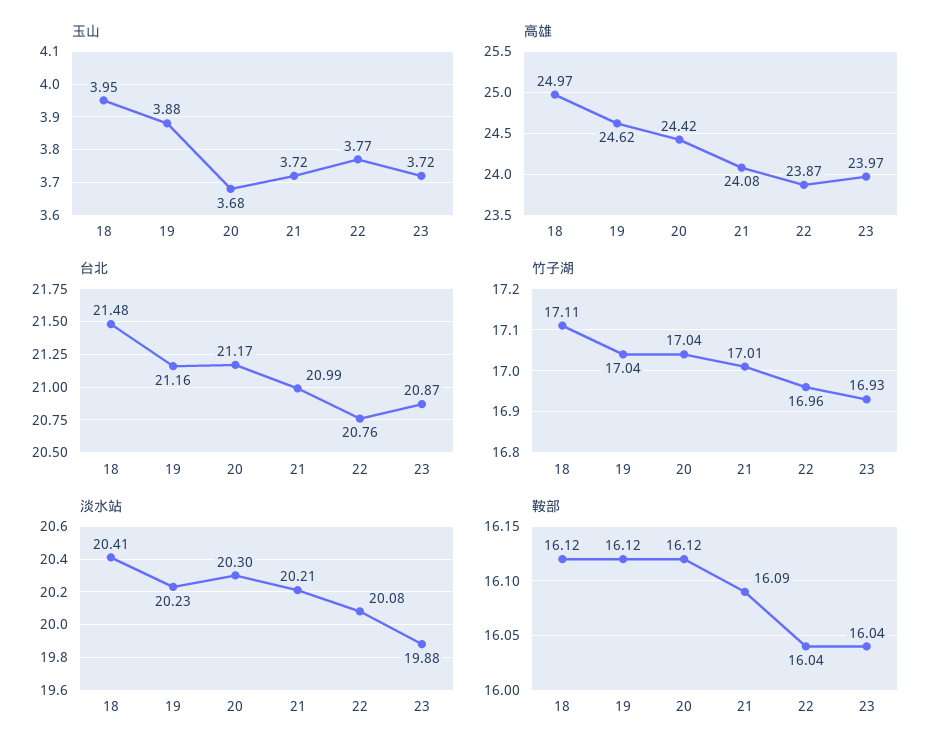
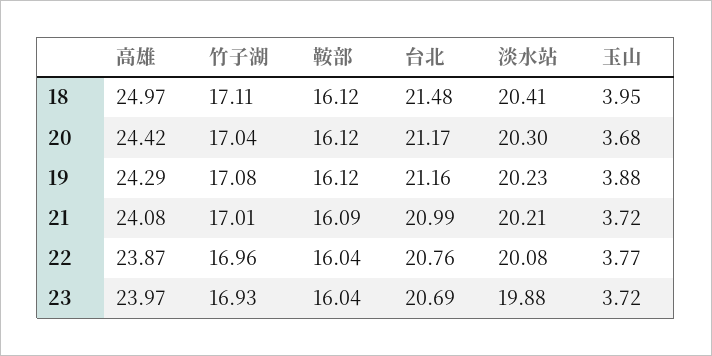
  {
    "玉山": {
      "18": 3.95,
      "19": 3.88,
      "20": 3.68,
      "21": 3.72,
      "22": 3.77,
      "23": 3.72
    },
    "高雄": {
      "18": 24.97,
-     "19": 24.62,
+     "19": 24.29,
      "20": 24.42,
      "21": 24.08,
      "22": 23.87,
      "23": 23.97
    },
    "台北": {
      "18": 21.48,
      "19": 21.16,
      "20": 21.17,
      "21": 20.99,
      "22": 20.76,
-     "23": 20.87
+     "23": 20.69
    },
    "竹子湖": {
      "18": 17.11,
-     "19": 17.04,
+     "19": 17.08,
      "20": 17.04,
      "21": 17.01,
      "22": 16.96,
      "23": 16.93
    },
    "淡水站": {
      "18": 20.41,
      "19": 20.23,
      "20": 20.3,
      "21": 20.21,
      "22": 20.08,
      "23": 19.88
    },
    "鞍部": {
      "18": 16.12,
      "19": 16.12,
      "20": 16.12,
      "21": 16.09,
      "22": 16.04,
      "23": 16.04
    }
  }

